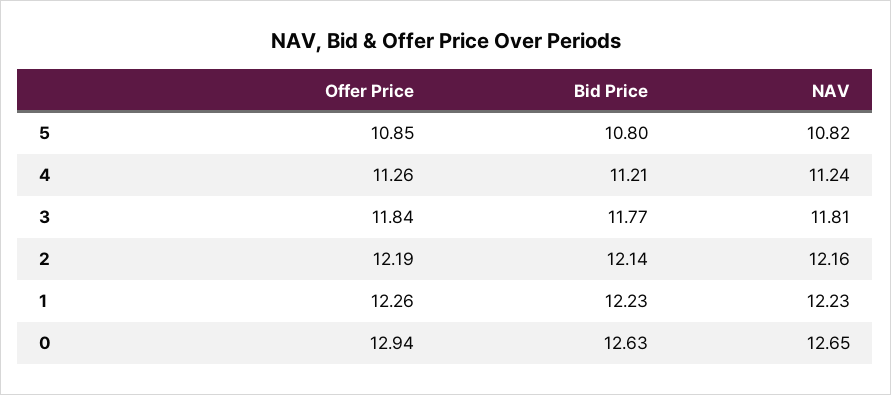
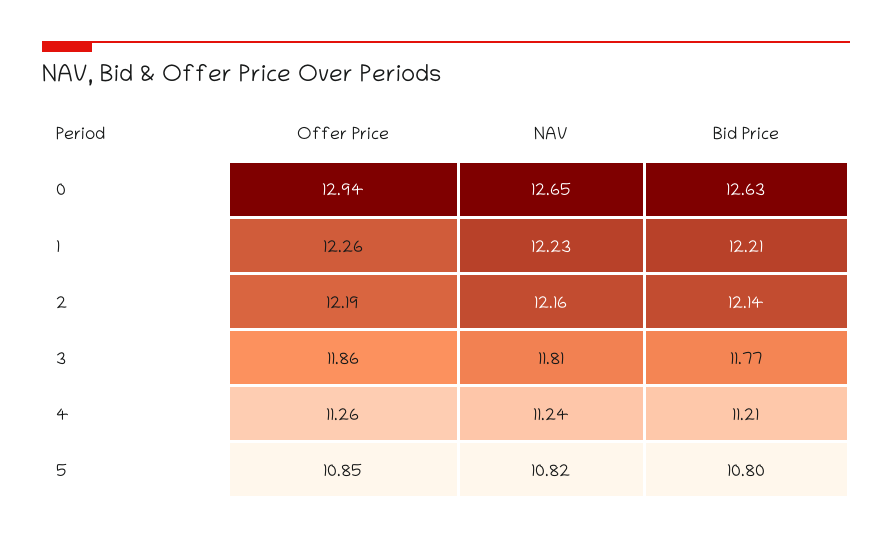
  {
    "Offer Price": {
      "5": 10.85,
      "4": 11.26,
-     "3": 11.84,
+     "3": 11.86,
      "2": 12.19,
      "1": 12.26,
      "0": 12.94
    },
    "Bid Price": {
      "5": 10.8,
      "4": 11.21,
      "3": 11.77,
      "2": 12.14,
-     "1": 12.23,
+     "1": 12.21,
      "0": 12.63
    },
    "NAV": {
      "5": 10.82,
      "4": 11.24,
      "3": 11.81,
      "2": 12.16,
      "1": 12.23,
      "0": 12.65
    }
  }

